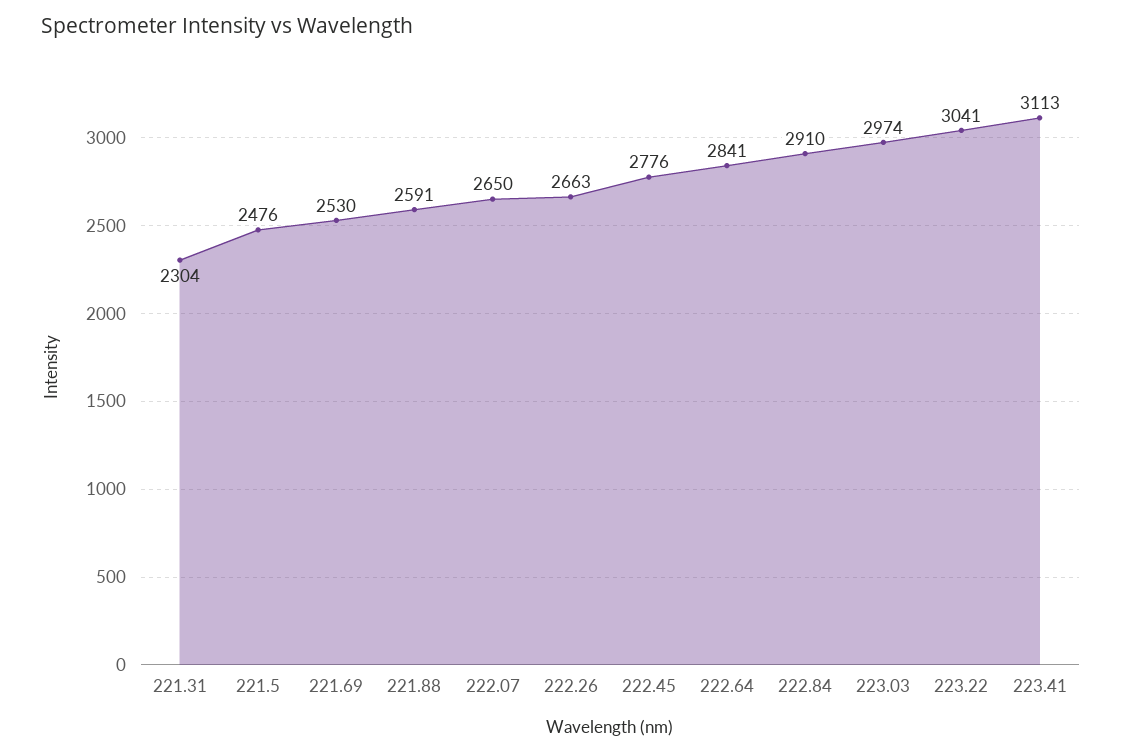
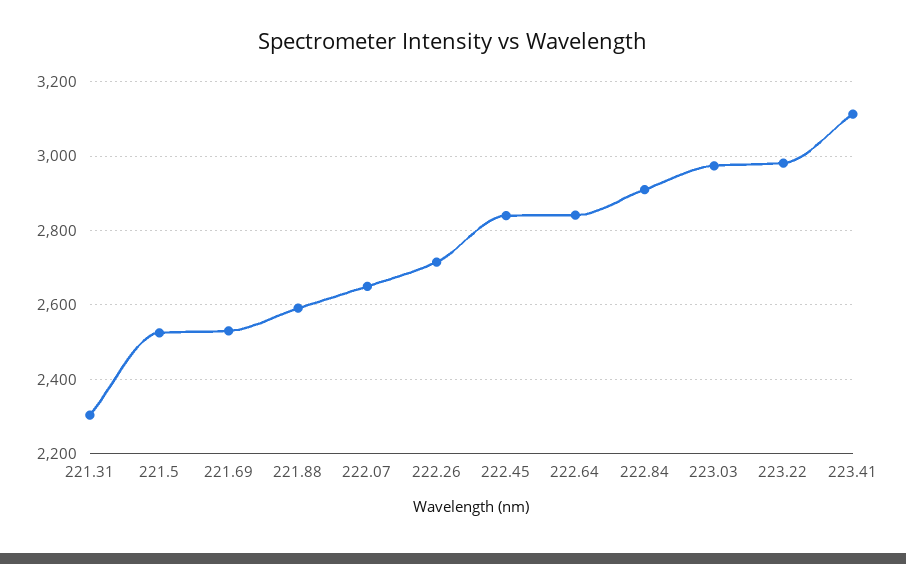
  {
    "221.31": 2304,
-   "221.5": 2476,
+   "221.5": 2520,
    "221.69": 2530,
    "221.88": 2591,
    "222.07": 2650,
-   "222.26": 2663,
+   "222.26": 2720,
-   "222.45": 2776,
+   "222.45": 2840,
    "222.64": 2841,
    "222.84": 2910,
    "223.03": 2974,
-   "223.22": 3041,
+   "223.22": 2980,
    "223.41": 3113
  }

